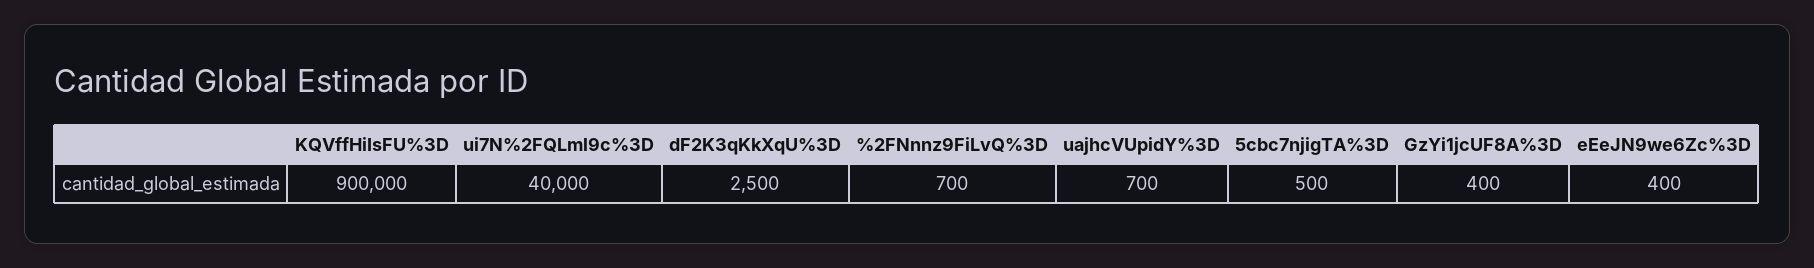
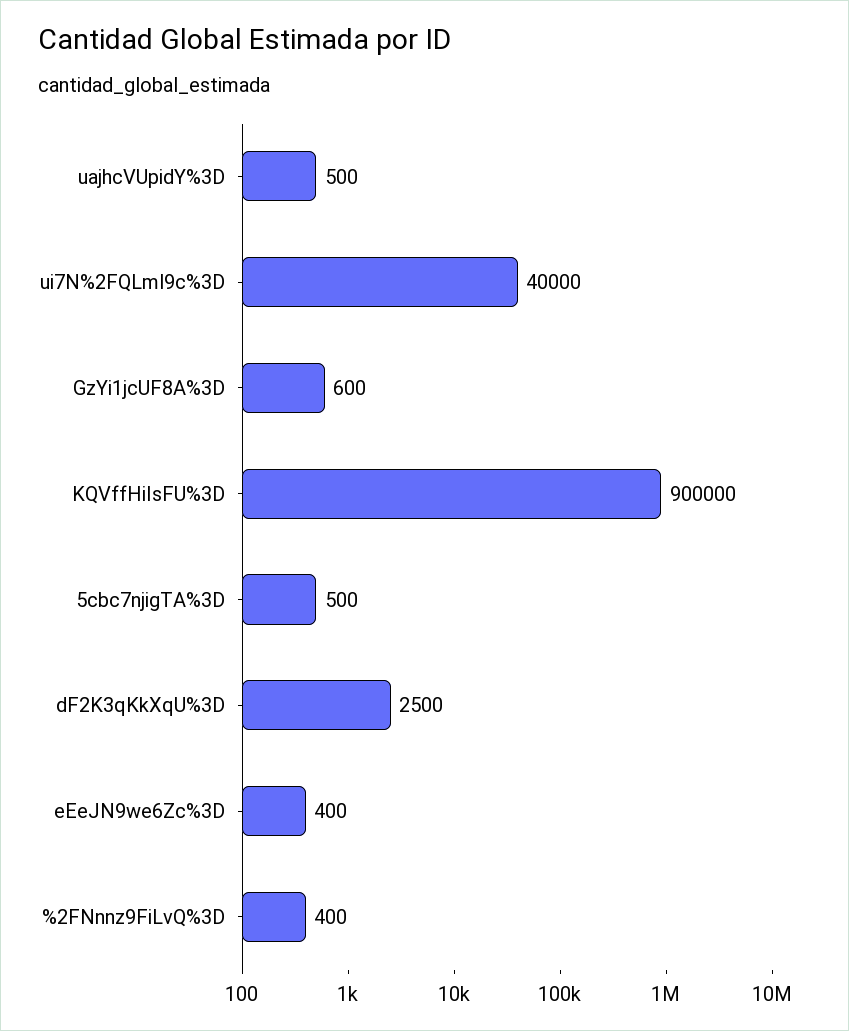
  {
    "KQVffHiIsFU%3D": 900000,
    "ui7N%2FQLml9c%3D": 40000,
    "dF2K3qKkXqU%3D": 2500,
-   "%2FNnnz9FiLvQ%3D": 700,
+   "%2FNnnz9FiLvQ%3D": 400,
-   "uajhcVUpidY%3D": 700,
+   "uajhcVUpidY%3D": 500,
    "5cbc7njigTA%3D": 500,
-   "GzYi1jcUF8A%3D": 400,
+   "GzYi1jcUF8A%3D": 600,
    "eEeJN9we6Zc%3D": 400
  }

